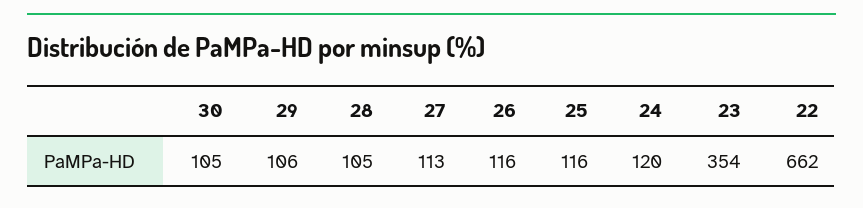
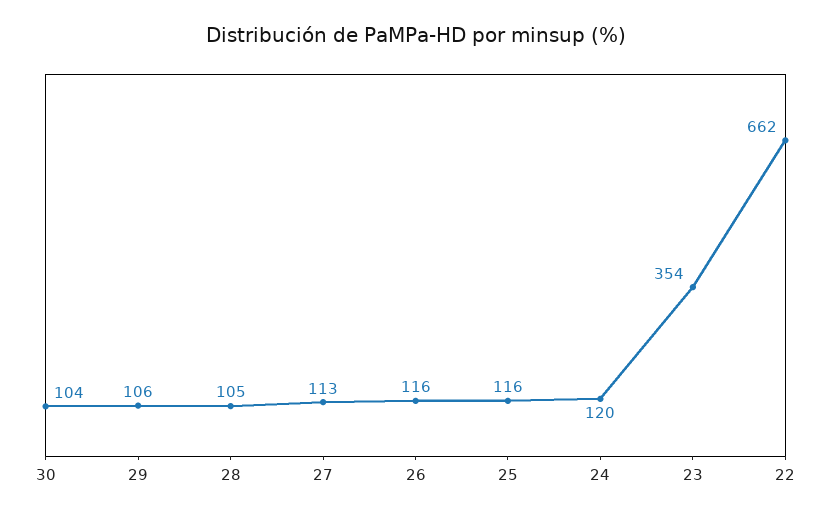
  {
-   "30": 105,
+   "30": 104,
    "29": 106,
    "28": 105,
    "27": 113,
    "26": 116,
    "25": 116,
    "24": 120,
    "23": 354,
    "22": 662
  }

